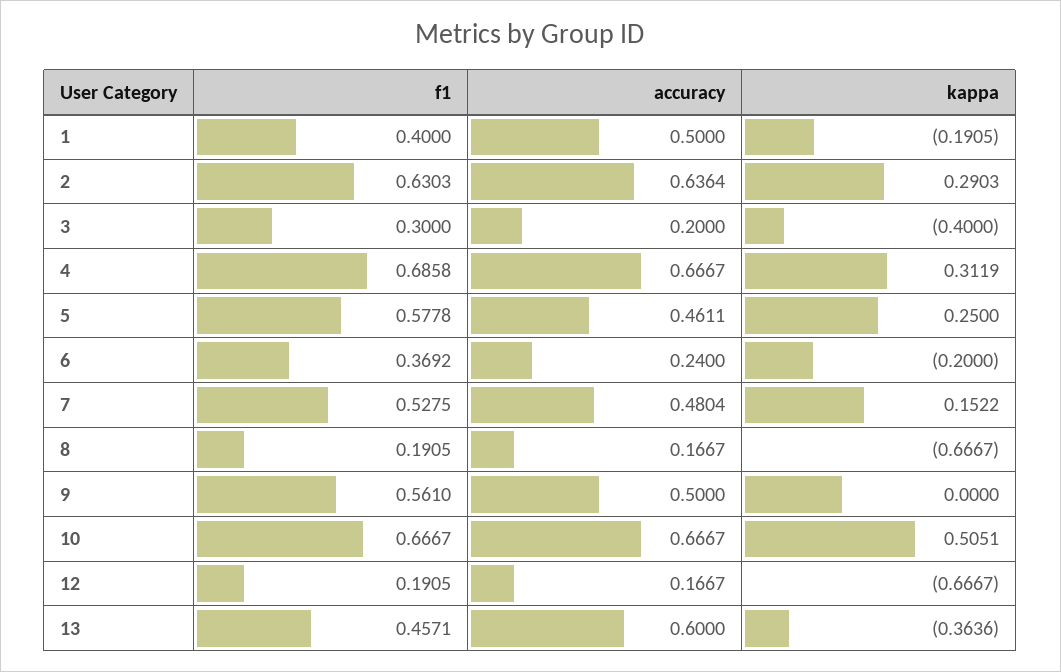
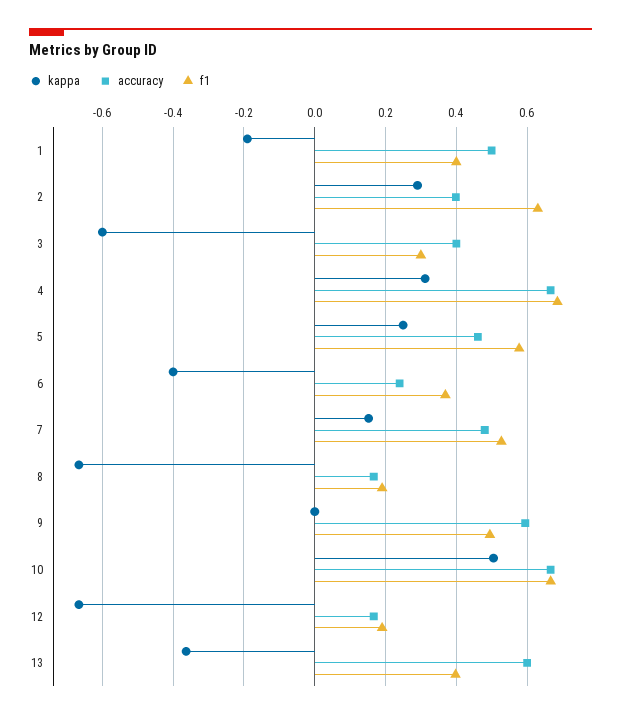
  {
    "f1": {
      "1": 0.4,
      "2": 0.6303,
      "3": 0.3,
      "4": 0.6858,
      "5": 0.5778,
      "6": 0.3692,
      "7": 0.5275,
      "8": 0.1905,
-     "9": 0.561,
+     "9": 0.5,
      "10": 0.6667,
      "12": 0.1905,
-     "13": 0.4571
+     "13": 0.4
    },
    "accuracy": {
      "1": 0.5,
-     "2": 0.6364,
+     "2": 0.4,
-     "3": 0.2,
+     "3": 0.4,
      "4": 0.6667,
      "5": 0.4611,
      "6": 0.24,
      "7": 0.4804,
      "8": 0.1667,
-     "9": 0.5,
+     "9": 0.6,
      "10": 0.6667,
      "12": 0.1667,
      "13": 0.6
    },
    "kappa": {
      "1": -0.1905,
      "2": 0.2903,
-     "3": -0.4,
+     "3": -0.6,
      "4": 0.3119,
      "5": 0.25,
-     "6": -0.2,
+     "6": -0.4,
      "7": 0.1522,
      "8": -0.6667,
      "9": 0,
      "10": 0.5051,
      "12": -0.6667,
      "13": -0.3636
    }
  }

